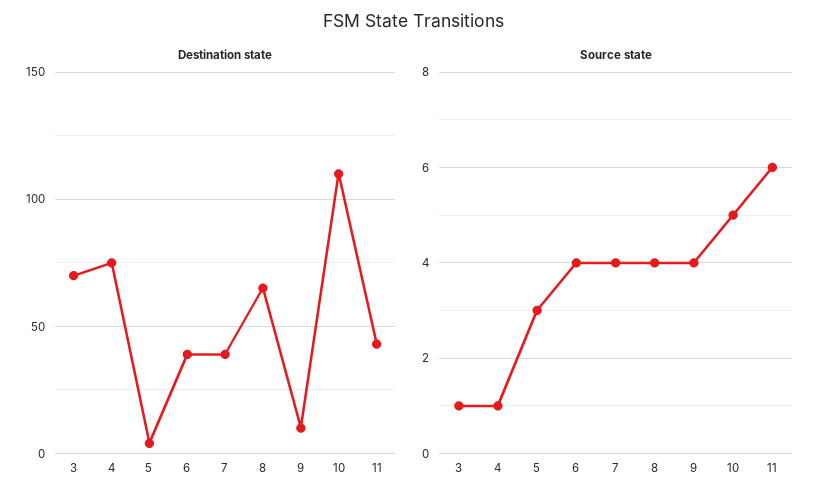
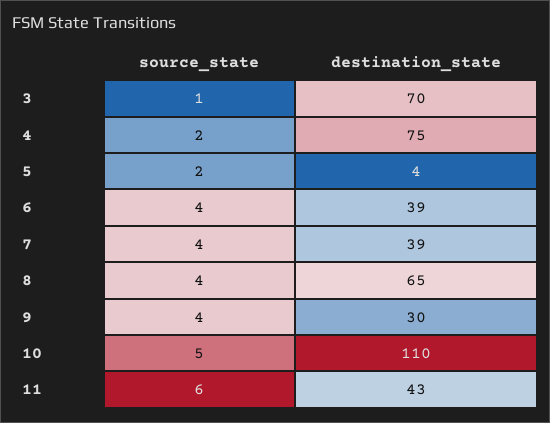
  {
    "Destination state": {
      "3": 70,
      "4": 75,
      "5": 4,
      "6": 39,
      "7": 39,
      "8": 65,
-     "9": 10,
+     "9": 30,
      "10": 110,
      "11": 43
    },
    "Source state": {
      "3": 1,
-     "4": 1,
+     "4": 2,
-     "5": 3,
+     "5": 2,
      "6": 4,
      "7": 4,
      "8": 4,
      "9": 4,
      "10": 5,
      "11": 6
    }
  }

